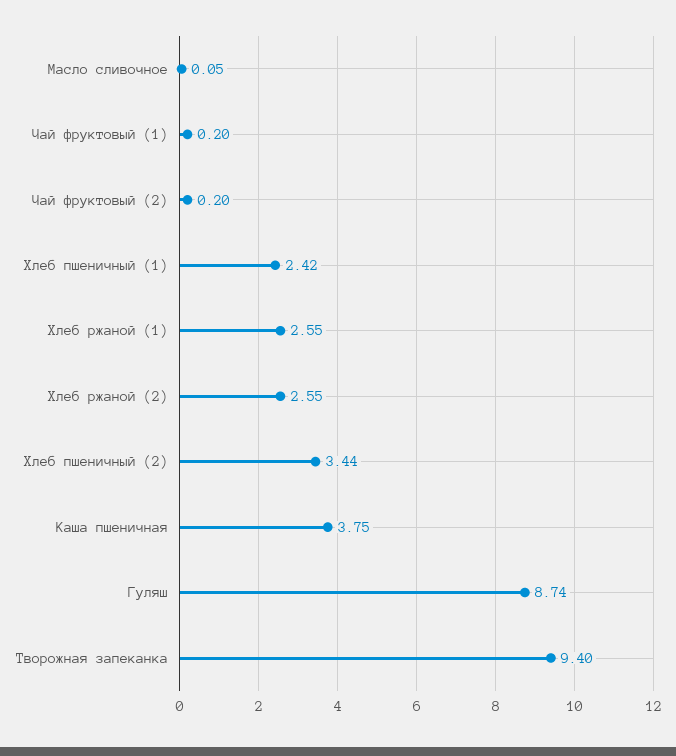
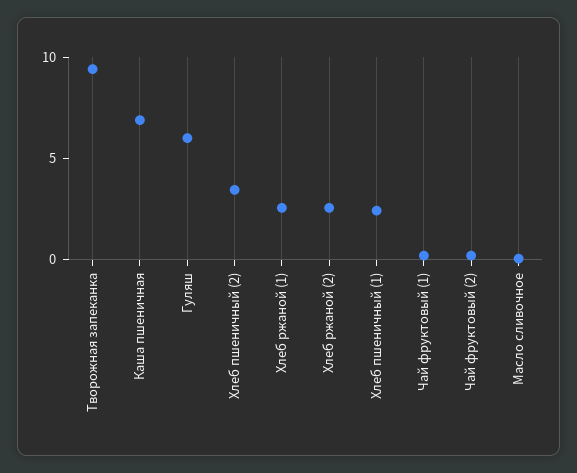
  {
    "Масло сливочное": 0.05,
    "Чай фруктовый (1)": 0.2,
    "Чай фруктовый (2)": 0.2,
    "Хлеб пшеничный (1)": 2.42,
    "Хлеб ржаной (1)": 2.55,
    "Хлеб ржаной (2)": 2.55,
    "Хлеб пшеничный (2)": 3.44,
-   "Каша пшеничная": 3.75,
+   "Каша пшеничная": 7,
-   "Гуляш": 8.74,
+   "Гуляш": 6,
    "Творожная запеканка": 9.4
  }

